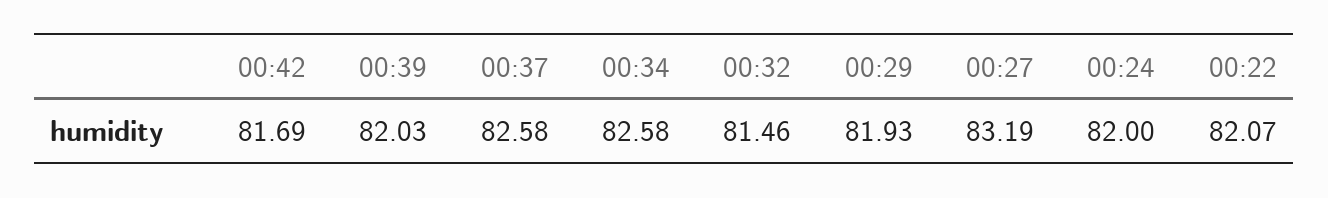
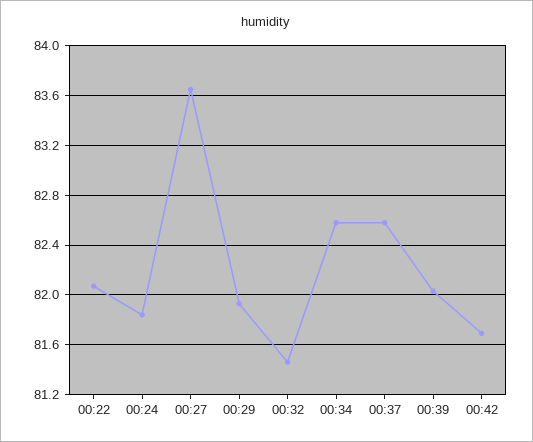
  {
    "00:42": 81.69,
    "00:39": 82.03,
    "00:37": 82.58,
    "00:34": 82.58,
    "00:32": 81.46,
    "00:29": 81.93,
-   "00:27": 83.19,
+   "00:27": 83.65,
-   "00:24": 82,
+   "00:24": 81.85,
    "00:22": 82.07
  }

